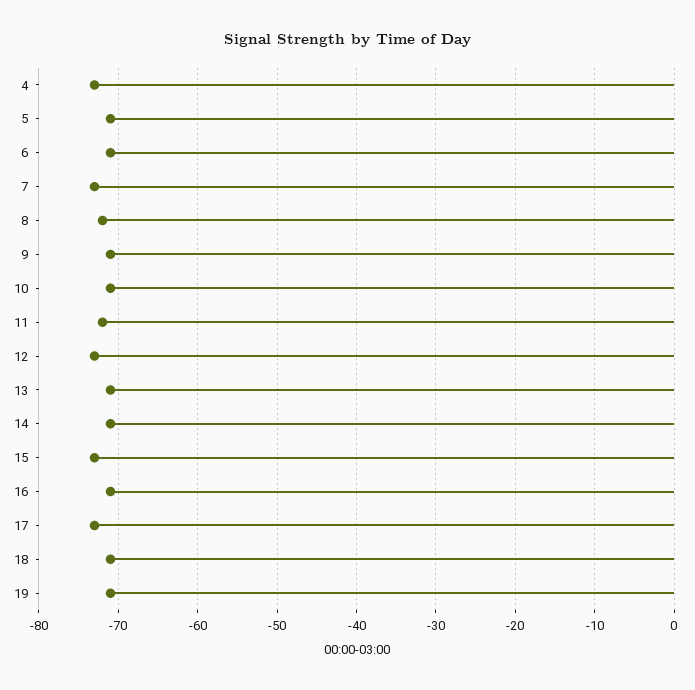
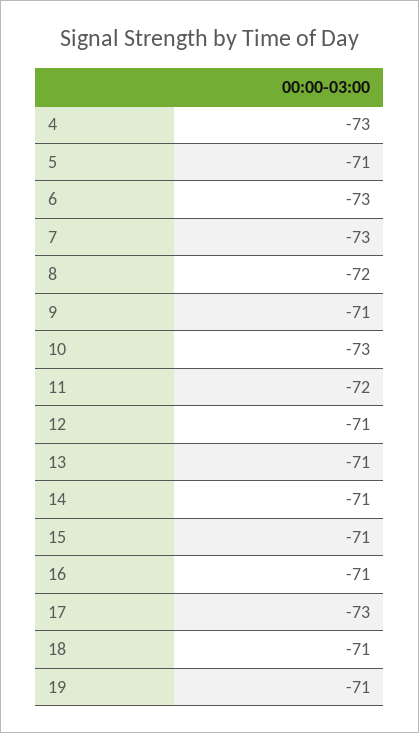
  {
    "4": -73,
    "5": -71,
-   "6": -71,
+   "6": -73,
    "7": -73,
    "8": -72,
    "9": -71,
-   "10": -71,
+   "10": -73,
    "11": -72,
-   "12": -73,
+   "12": -71,
    "13": -71,
    "14": -71,
-   "15": -73,
+   "15": -71,
    "16": -71,
    "17": -73,
    "18": -71,
    "19": -71
  }

